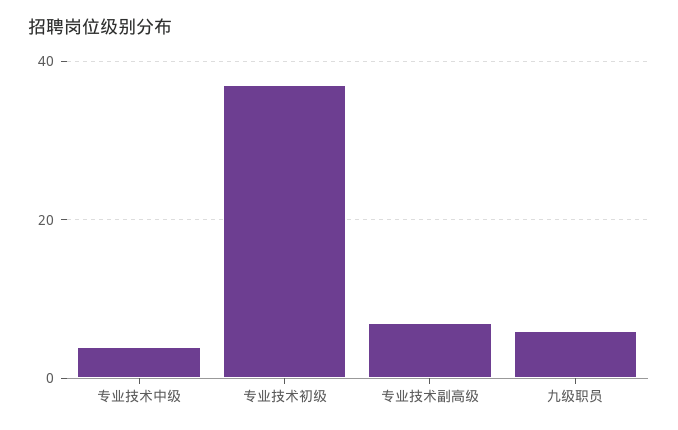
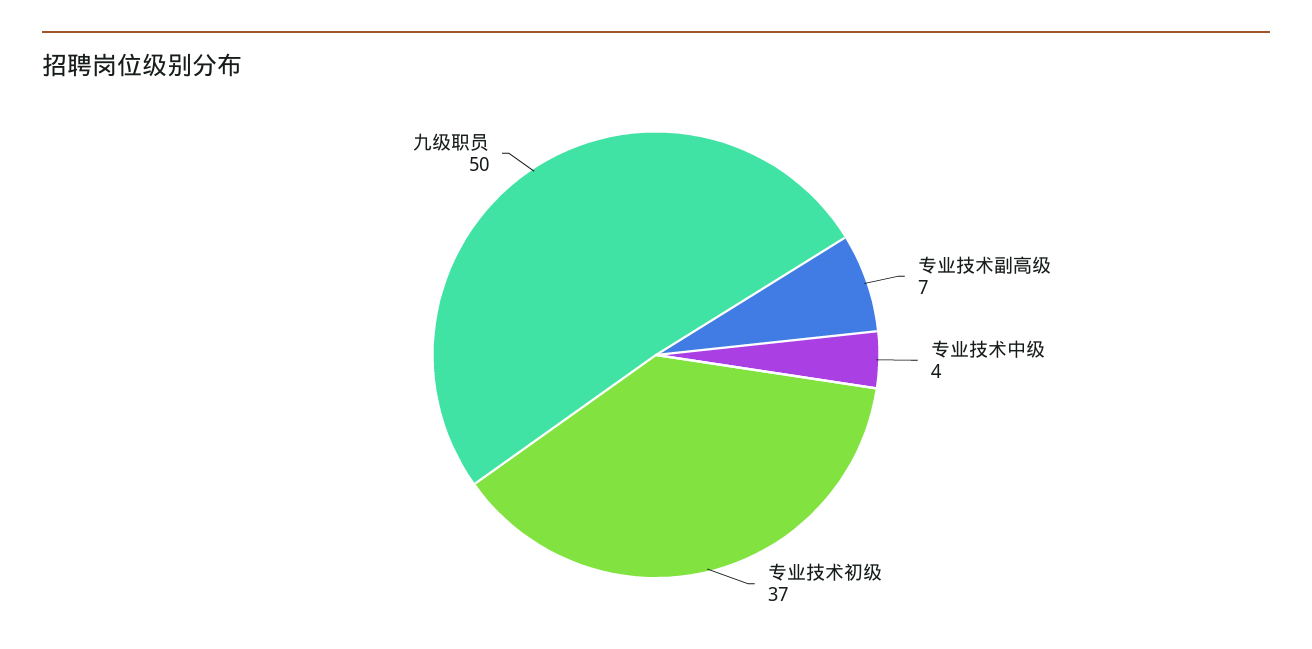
  {
    "专业技术中级": 4,
    "专业技术初级": 37,
    "专业技术副高级": 7,
-   "九级职员": 5
+   "九级职员": 50
  }

